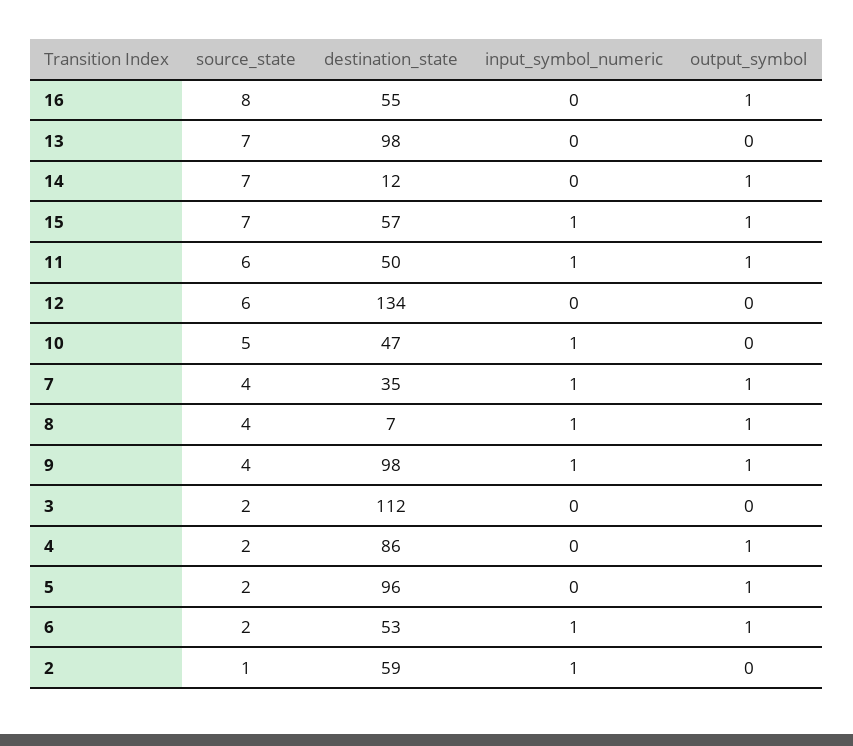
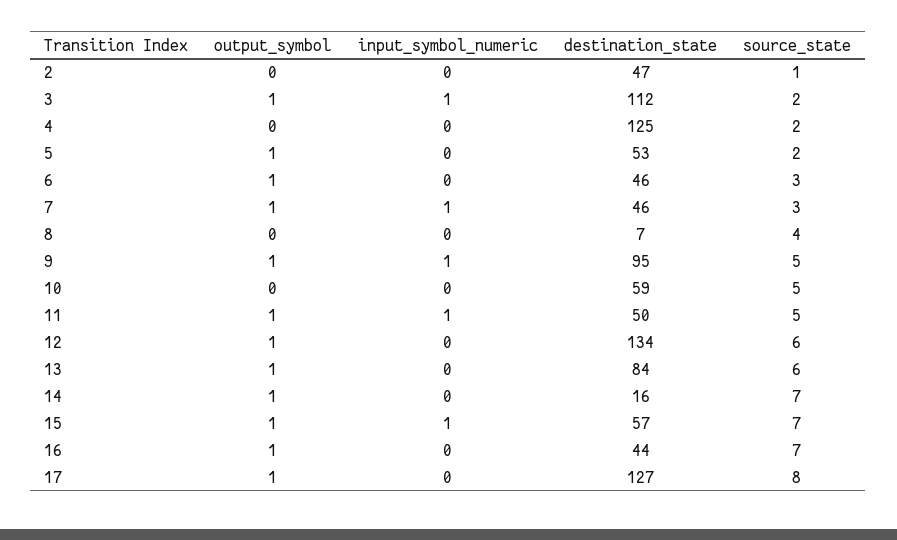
  {
    "source_state": {
-     "16": 8,
+     "16": 7,
-     "13": 7,
+     "13": 6,
      "14": 7,
      "15": 7,
-     "11": 6,
+     "11": 5,
      "12": 6,
      "10": 5,
-     "7": 4,
+     "7": 3,
      "8": 4,
-     "9": 4,
+     "9": 5,
      "3": 2,
      "4": 2,
      "5": 2,
-     "6": 2,
+     "6": 3,
-     "2": 1
+     "2": 1,
+     "17": 8
    },
    "destination_state": {
-     "16": 55,
+     "16": 44,
-     "13": 98,
+     "13": 84,
-     "14": 12,
+     "14": 16,
      "15": 57,
      "11": 50,
      "12": 134,
-     "10": 47,
+     "10": 59,
-     "7": 35,
+     "7": 46,
      "8": 7,
-     "9": 98,
+     "9": 95,
      "3": 112,
-     "4": 86,
+     "4": 125,
-     "5": 96,
+     "5": 53,
-     "6": 53,
+     "6": 46,
-     "2": 59
+     "2": 47,
+     "17": 127
    },
    "input_symbol_numeric": {
      "16": 0,
      "13": 0,
      "14": 0,
      "15": 1,
      "11": 1,
      "12": 0,
-     "10": 1,
+     "10": 0,
      "7": 1,
-     "8": 1,
+     "8": 0,
      "9": 1,
-     "3": 0,
+     "3": 1,
      "4": 0,
      "5": 0,
-     "6": 1,
+     "6": 0,
-     "2": 1
+     "2": 0,
+     "17": 0
    },
    "output_symbol": {
      "16": 1,
-     "13": 0,
+     "13": 1,
      "14": 1,
      "15": 1,
      "11": 1,
-     "12": 0,
+     "12": 1,
      "10": 0,
      "7": 1,
-     "8": 1,
+     "8": 0,
      "9": 1,
-     "3": 0,
+     "3": 1,
-     "4": 1,
+     "4": 0,
      "5": 1,
      "6": 1,
-     "2": 0
+     "2": 0,
+     "17": 1
    }
  }

